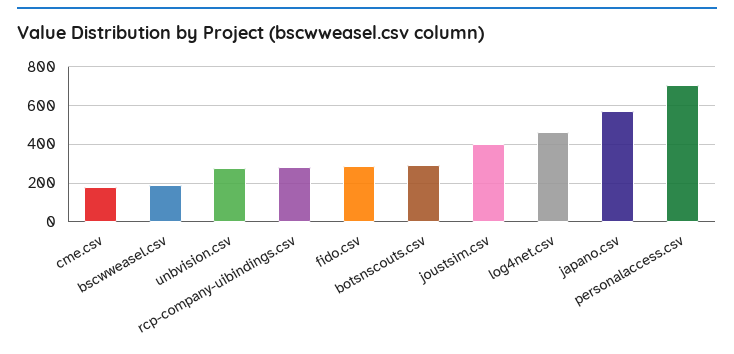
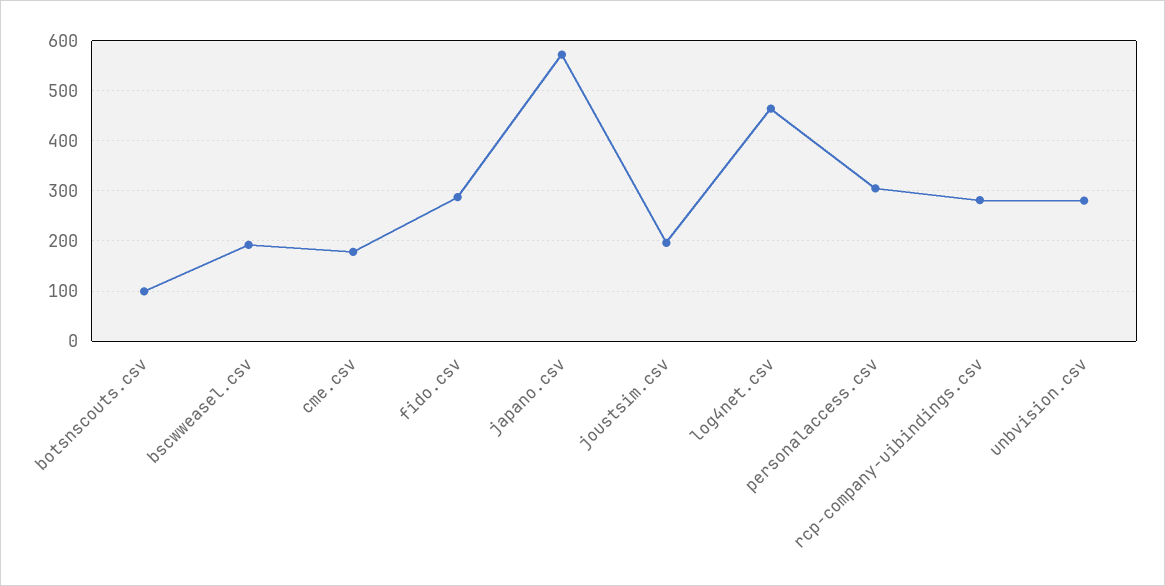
  {
    "cme.csv": 180,
    "bscwweasel.csv": 200,
    "unbvision.csv": 280,
    "rcp-company-uibindings.csv": 280,
    "fido.csv": 280,
-   "botsnscouts.csv": 300,
+   "botsnscouts.csv": 100,
-   "joustsim.csv": 400,
+   "joustsim.csv": 200,
    "log4net.csv": 460,
    "japano.csv": 580,
-   "personalaccess.csv": 700
+   "personalaccess.csv": 300
  }

